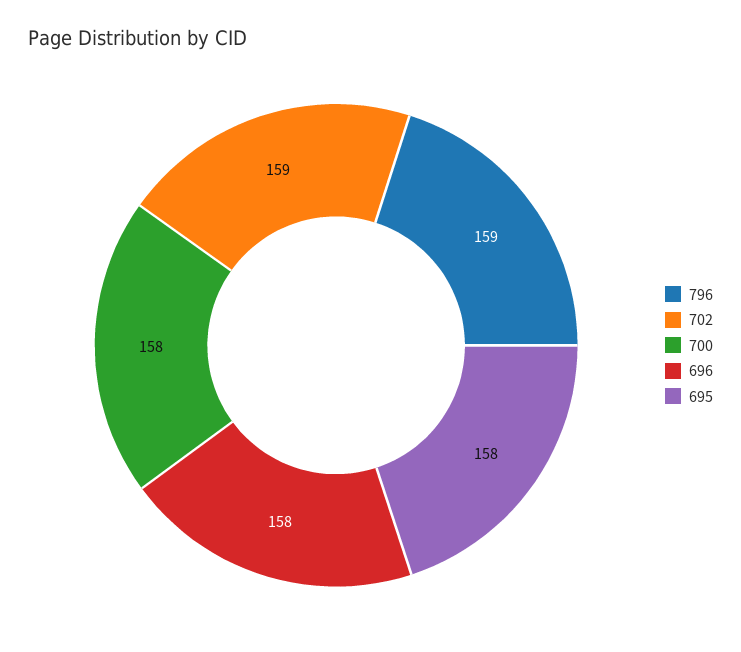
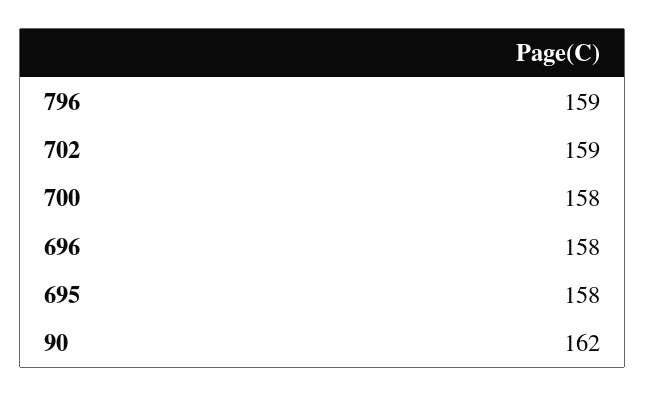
  {
    "796": 159,
    "702": 159,
    "700": 158,
    "696": 158,
-   "695": 158
+   "695": 158,
+   "90": 162
  }

